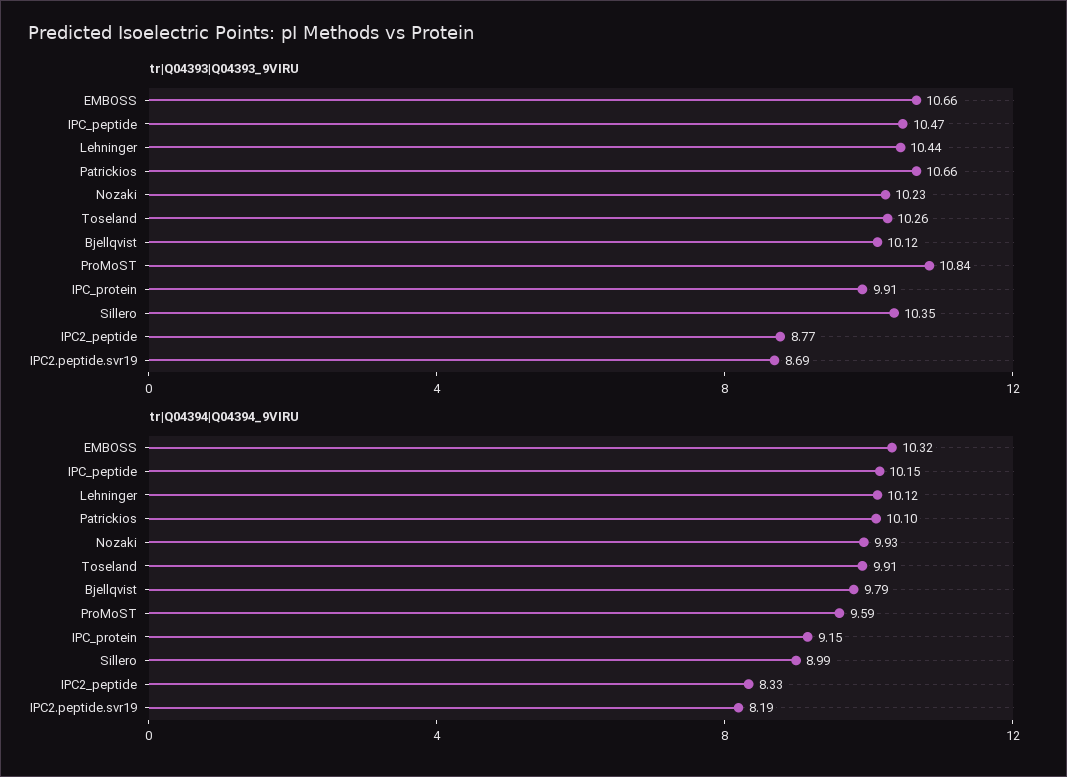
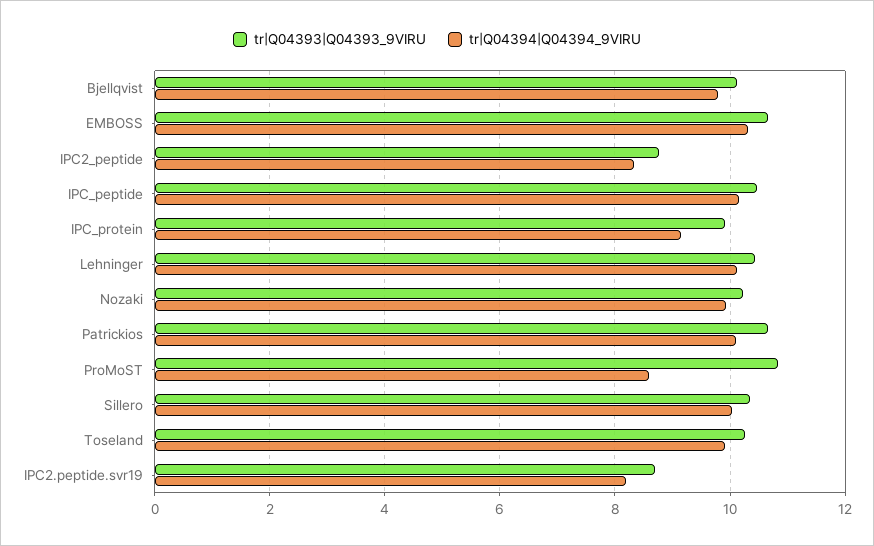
  {
    "tr|Q04393|Q04393_9VIRU": {
      "EMBOSS": 10.66,
      "IPC_peptide": 10.47,
      "Lehninger": 10.44,
      "Patrickios": 10.66,
      "Nozaki": 10.23,
      "Toseland": 10.26,
      "Bjellqvist": 10.12,
      "ProMoST": 10.84,
      "IPC_protein": 9.91,
      "Sillero": 10.35,
      "IPC2_peptide": 8.77,
      "IPC2.peptide.svr19": 8.69
    },
    "tr|Q04394|Q04394_9VIRU": {
      "EMBOSS": 10.32,
      "IPC_peptide": 10.15,
      "Lehninger": 10.12,
      "Patrickios": 10.1,
      "Nozaki": 9.93,
      "Toseland": 9.91,
      "Bjellqvist": 9.79,
-     "ProMoST": 9.59,
+     "ProMoST": 8.6,
      "IPC_protein": 9.15,
-     "Sillero": 8.99,
+     "Sillero": 10,
      "IPC2_peptide": 8.33,
      "IPC2.peptide.svr19": 8.19
    }
  }

